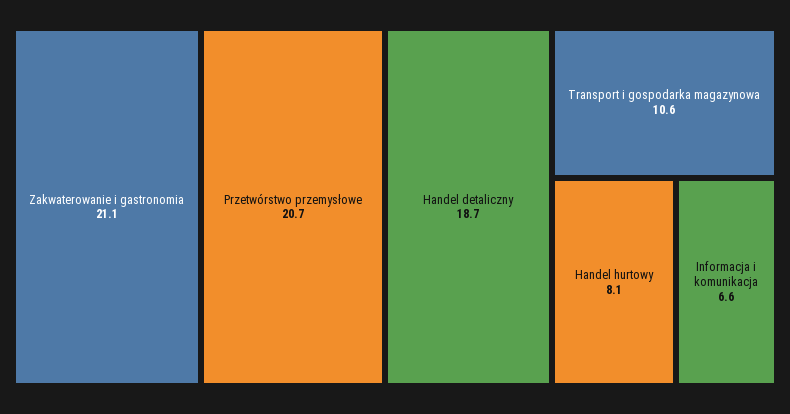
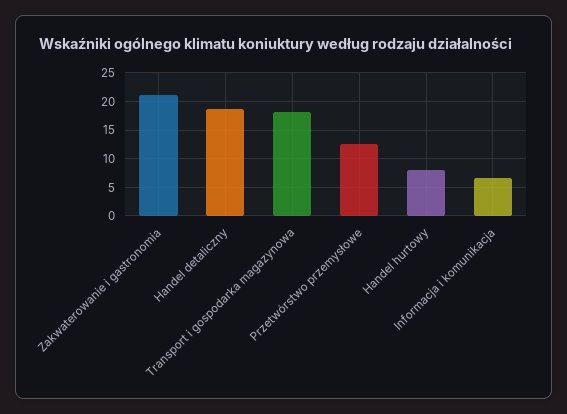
  {
    "Zakwaterowanie i gastronomia": 21.1,
-   "Przetwórstwo przemysłowe": 20.7,
+   "Przetwórstwo przemysłowe": 12.5,
    "Handel detaliczny": 18.7,
-   "Transport i gospodarka magazynowa": 10.6,
+   "Transport i gospodarka magazynowa": 17.5,
    "Handel hurtowy": 8.1,
    "Informacja i komunikacja": 6.6
  }

